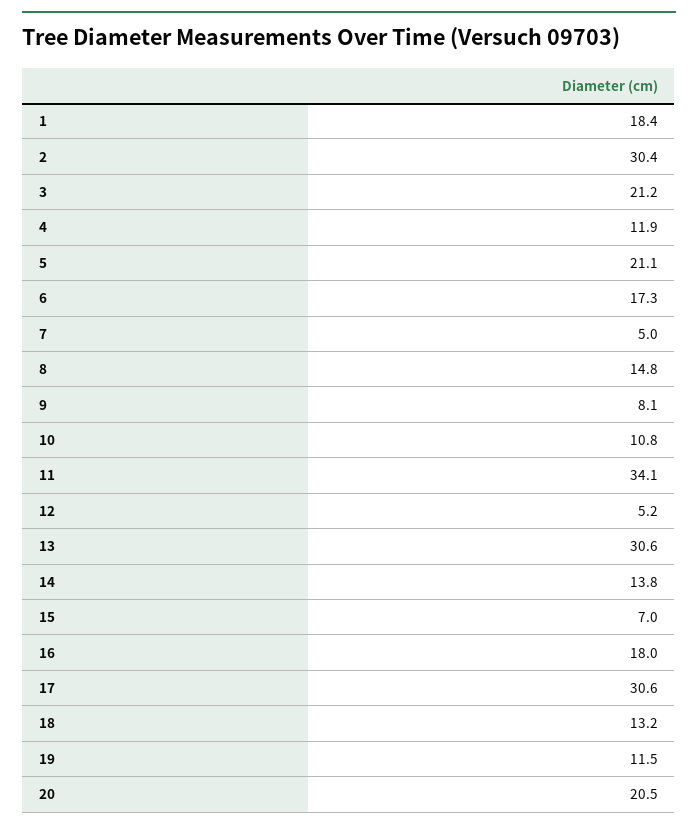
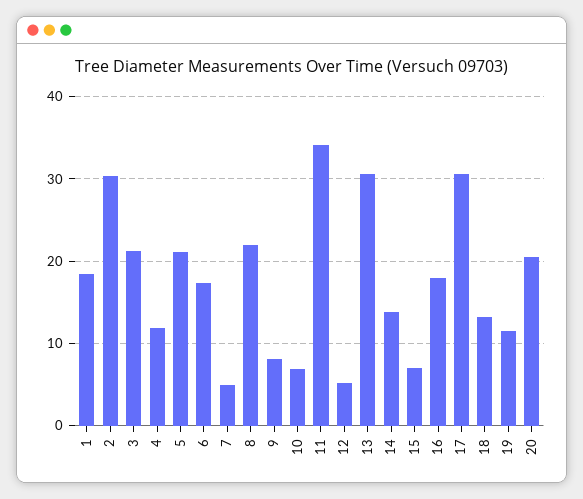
  {
    "1": 18.4,
    "2": 30.4,
    "3": 21.2,
    "4": 11.9,
    "5": 21.1,
    "6": 17.3,
    "7": 5,
-   "8": 14.8,
+   "8": 22,
    "9": 8.1,
-   "10": 10.8,
+   "10": 7,
    "11": 34.1,
    "12": 5.2,
    "13": 30.6,
    "14": 13.8,
    "15": 7,
    "16": 18,
    "17": 30.6,
    "18": 13.2,
    "19": 11.5,
    "20": 20.5
  }

